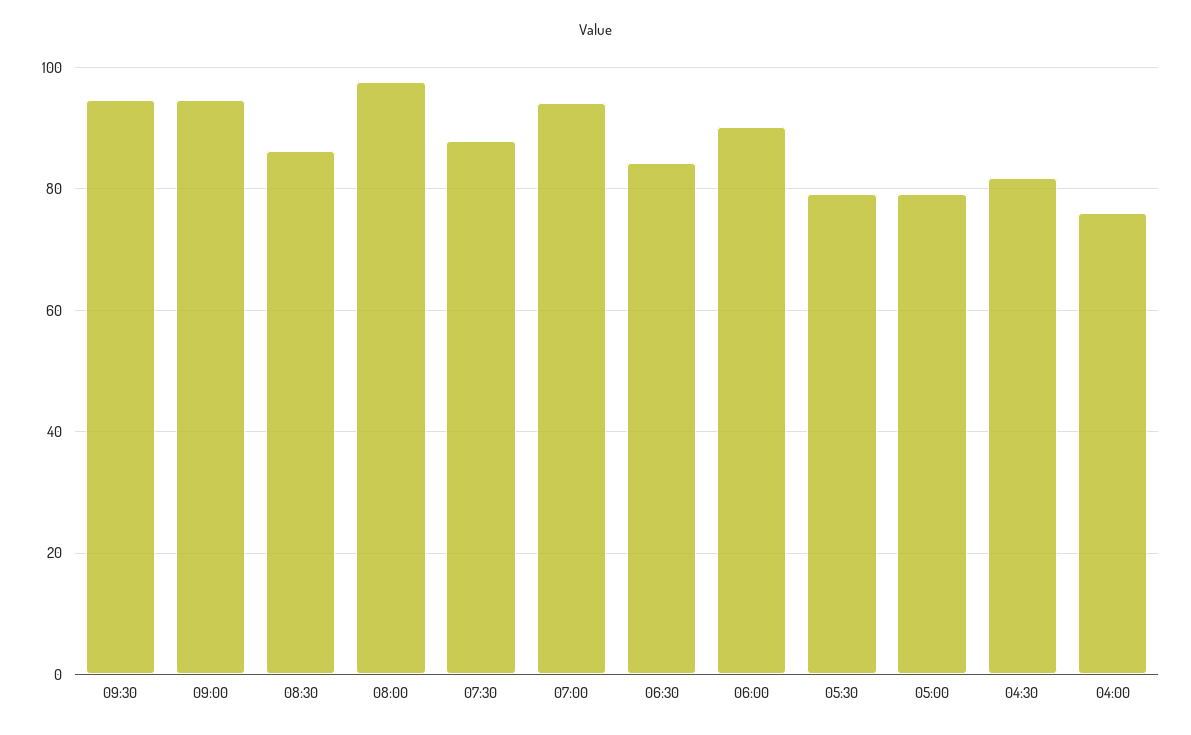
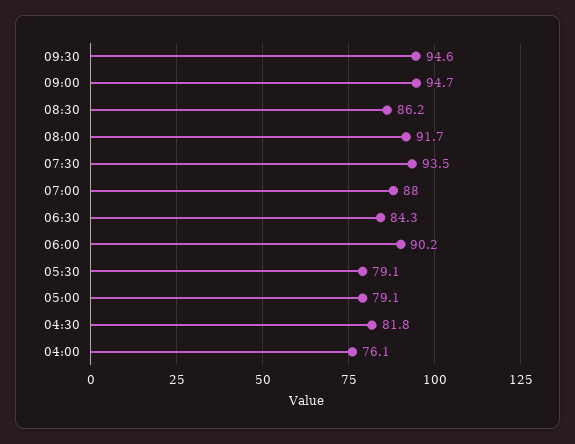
  {
    "09:30": 94.6,
    "09:00": 94.7,
    "08:30": 86.2,
-   "08:00": 98,
+   "08:00": 91.7,
-   "07:30": 88,
+   "07:30": 93.5,
-   "07:00": 94,
+   "07:00": 88,
    "06:30": 84.3,
    "06:00": 90.2,
    "05:30": 79.1,
    "05:00": 79.1,
    "04:30": 81.8,
    "04:00": 76.1
  }

